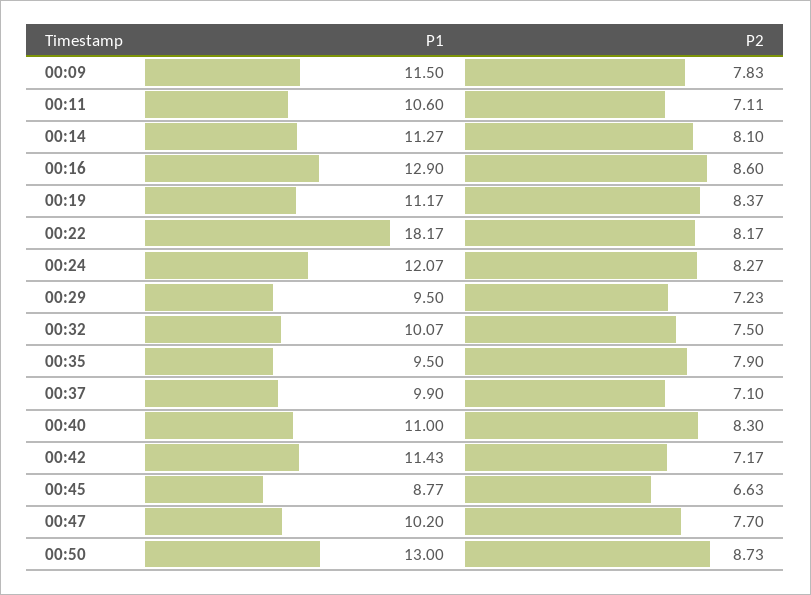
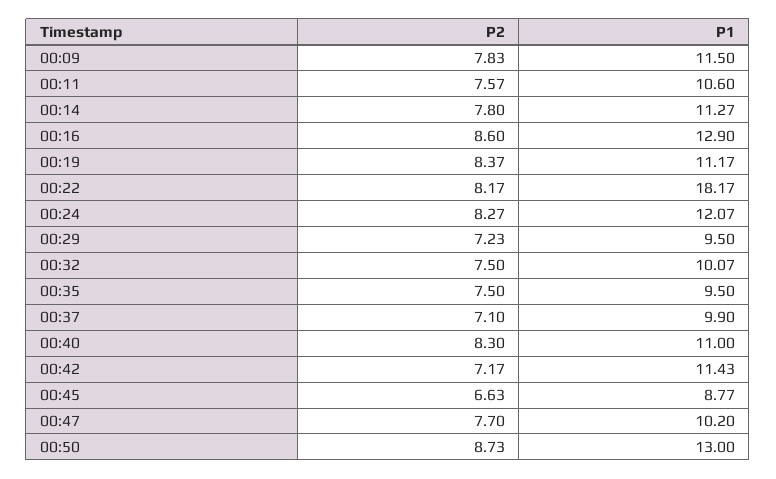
  {
    "P1": {
      "00:09": 11.5,
      "00:11": 10.6,
      "00:14": 11.27,
      "00:16": 12.9,
      "00:19": 11.17,
      "00:22": 18.17,
      "00:24": 12.07,
      "00:29": 9.5,
      "00:32": 10.07,
      "00:35": 9.5,
      "00:37": 9.9,
      "00:40": 11,
      "00:42": 11.43,
      "00:45": 8.77,
      "00:47": 10.2,
      "00:50": 13
    },
    "P2": {
      "00:09": 7.83,
-     "00:11": 7.11,
+     "00:11": 7.57,
-     "00:14": 8.1,
+     "00:14": 7.8,
      "00:16": 8.6,
      "00:19": 8.37,
      "00:22": 8.17,
      "00:24": 8.27,
      "00:29": 7.23,
      "00:32": 7.5,
-     "00:35": 7.9,
+     "00:35": 7.5,
      "00:37": 7.1,
      "00:40": 8.3,
      "00:42": 7.17,
      "00:45": 6.63,
      "00:47": 7.7,
      "00:50": 8.73
    }
  }

